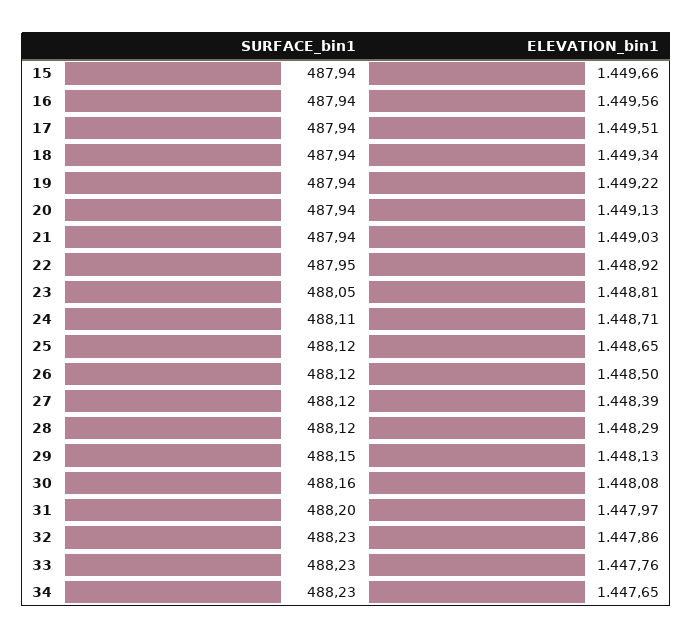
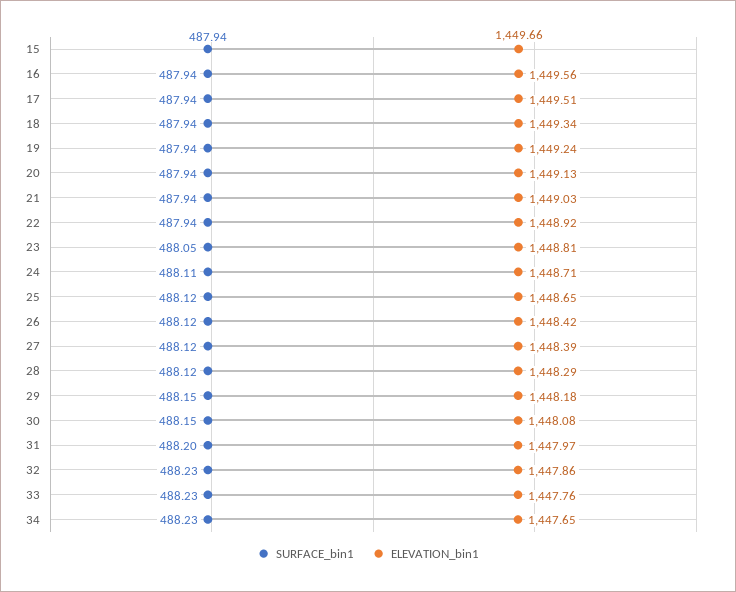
  {
    "SURFACE_bin1": {
      "15": 487.94,
      "16": 487.94,
      "17": 487.94,
      "18": 487.94,
      "19": 487.94,
      "20": 487.94,
      "21": 487.94,
-     "22": 487.95,
+     "22": 487.94,
      "23": 488.05,
      "24": 488.11,
      "25": 488.12,
      "26": 488.12,
      "27": 488.12,
      "28": 488.12,
      "29": 488.15,
-     "30": 488.16,
+     "30": 488.15,
      "31": 488.2,
      "32": 488.23,
      "33": 488.23,
      "34": 488.23
    },
    "ELEVATION_bin1": {
      "15": 1449.66,
      "16": 1449.56,
      "17": 1449.51,
      "18": 1449.34,
-     "19": 1449.22,
+     "19": 1449.24,
      "20": 1449.13,
      "21": 1449.03,
      "22": 1448.92,
      "23": 1448.81,
      "24": 1448.71,
      "25": 1448.65,
-     "26": 1448.5,
+     "26": 1448.42,
      "27": 1448.39,
      "28": 1448.29,
-     "29": 1448.13,
+     "29": 1448.18,
      "30": 1448.08,
      "31": 1447.97,
      "32": 1447.86,
      "33": 1447.76,
      "34": 1447.65
    }
  }

